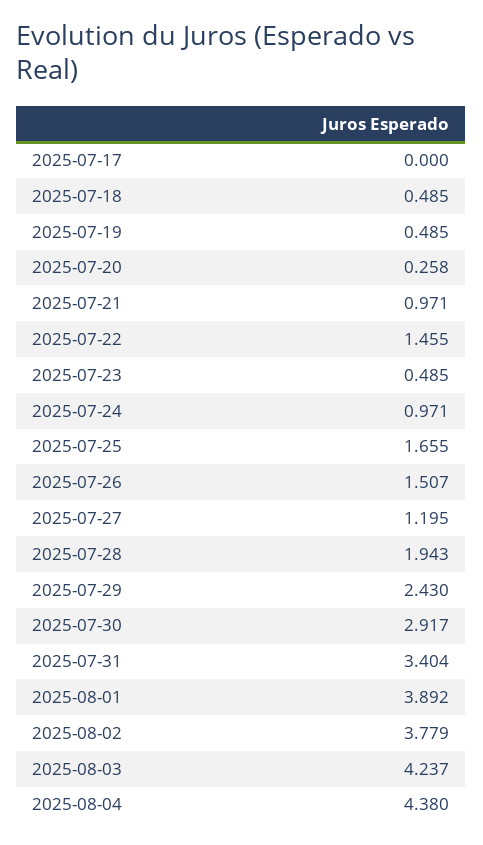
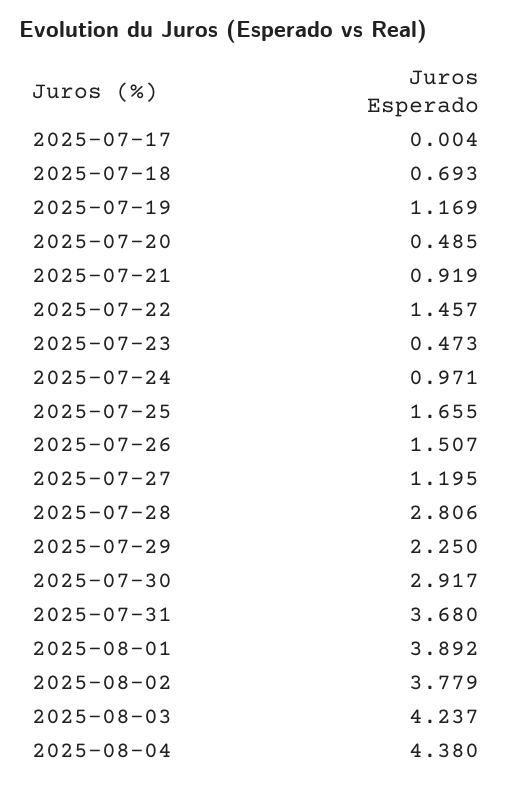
  {
-   "2025-07-17": 0,
+   "2025-07-17": 0.004,
-   "2025-07-18": 0.485,
+   "2025-07-18": 0.693,
-   "2025-07-19": 0.485,
+   "2025-07-19": 1.169,
-   "2025-07-20": 0.258,
+   "2025-07-20": 0.485,
-   "2025-07-21": 0.971,
+   "2025-07-21": 0.919,
-   "2025-07-22": 1.455,
+   "2025-07-22": 1.457,
-   "2025-07-23": 0.485,
+   "2025-07-23": 0.473,
    "2025-07-24": 0.971,
    "2025-07-25": 1.655,
    "2025-07-26": 1.507,
    "2025-07-27": 1.195,
-   "2025-07-28": 1.943,
+   "2025-07-28": 2.806,
-   "2025-07-29": 2.43,
+   "2025-07-29": 2.25,
    "2025-07-30": 2.917,
-   "2025-07-31": 3.404,
+   "2025-07-31": 3.68,
    "2025-08-01": 3.892,
    "2025-08-02": 3.779,
    "2025-08-03": 4.237,
    "2025-08-04": 4.38
  }

